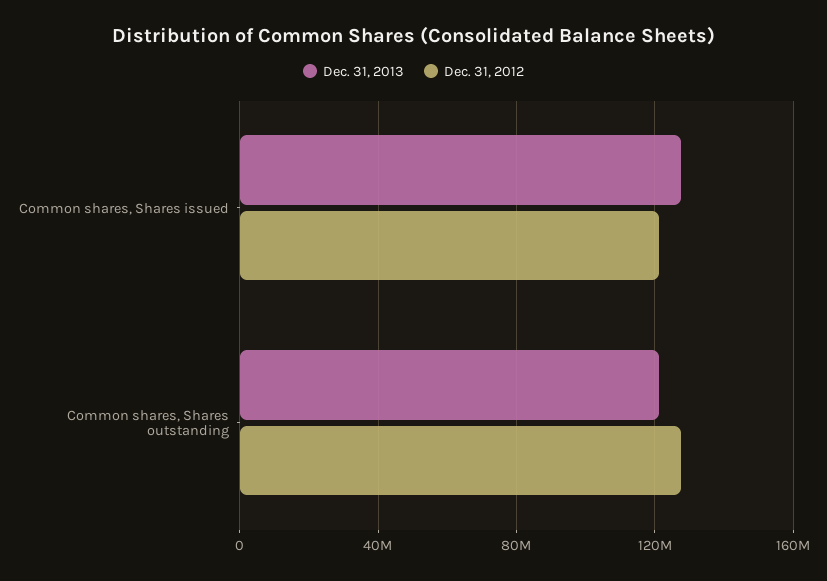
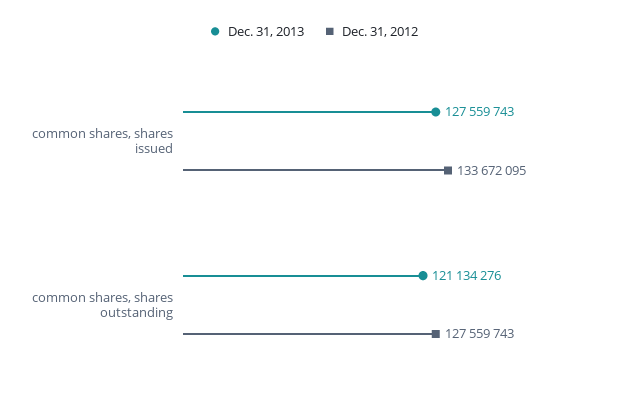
  {
    "Dec. 31, 2013": {
      "Common shares, Shares issued": 127559743,
      "Common shares, Shares outstanding": 121134276
    },
    "Dec. 31, 2012": {
-     "Common shares, Shares issued": 120000000,
+     "Common shares, Shares issued": 133672095,
      "Common shares, Shares outstanding": 127559743
    }
  }

